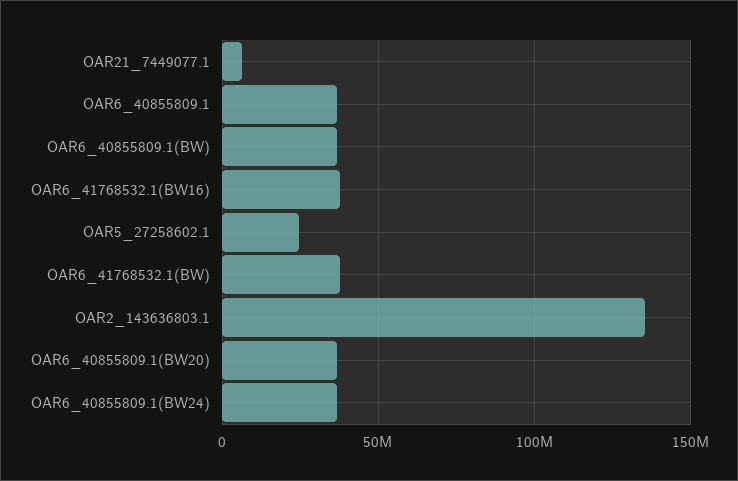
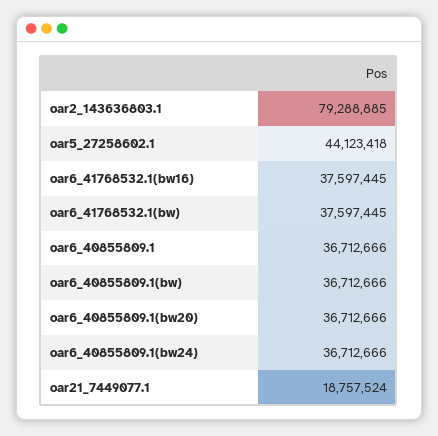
  {
-   "OAR21_7449077.1": 5000000,
+   "OAR21_7449077.1": 18757524,
    "OAR6_40855809.1": 36712666,
    "OAR6_40855809.1(BW)": 36712666,
    "OAR6_41768532.1(BW16)": 37597445,
-   "OAR5_27258602.1": 25000000,
+   "OAR5_27258602.1": 44123418,
    "OAR6_41768532.1(BW)": 37597445,
-   "OAR2_143636803.1": 135000000,
+   "OAR2_143636803.1": 79288885,
    "OAR6_40855809.1(BW20)": 36712666,
    "OAR6_40855809.1(BW24)": 36712666
  }

